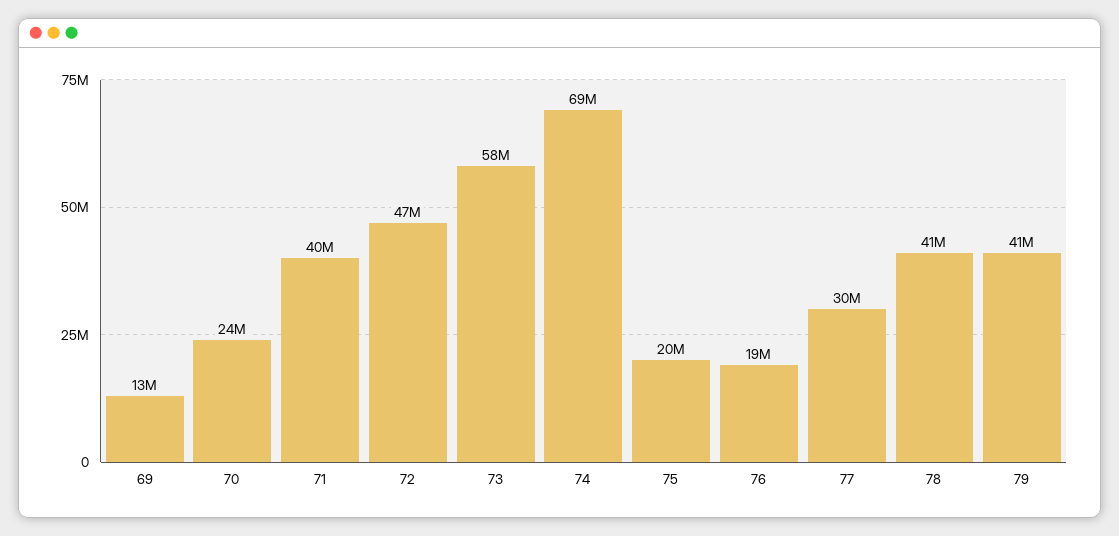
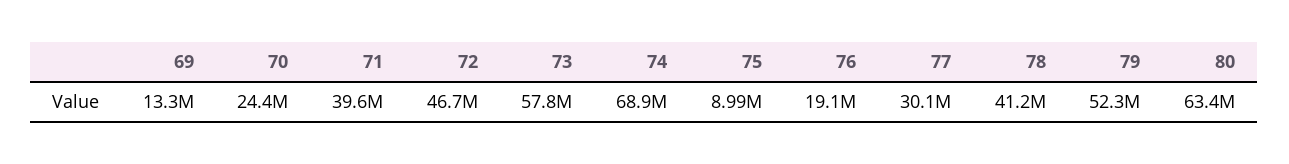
  {
    "69": 13300000,
    "70": 24400000,
    "71": 39600000,
    "72": 46700000,
    "73": 57800000,
    "74": 68900000,
-   "75": 20000000,
+   "75": 8990000,
    "76": 19100000,
    "77": 30100000,
    "78": 41200000,
-   "79": 41000000
+   "79": 52300000,
+   "80": 63400000
  }

